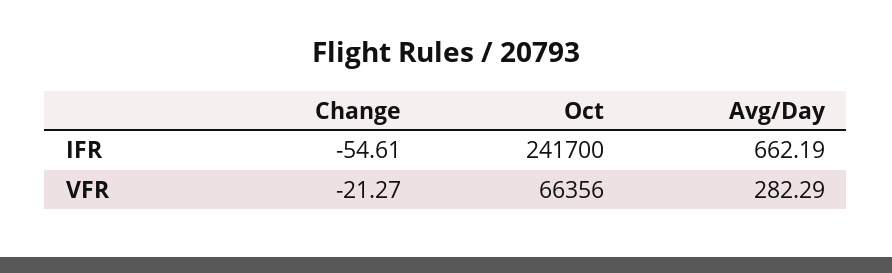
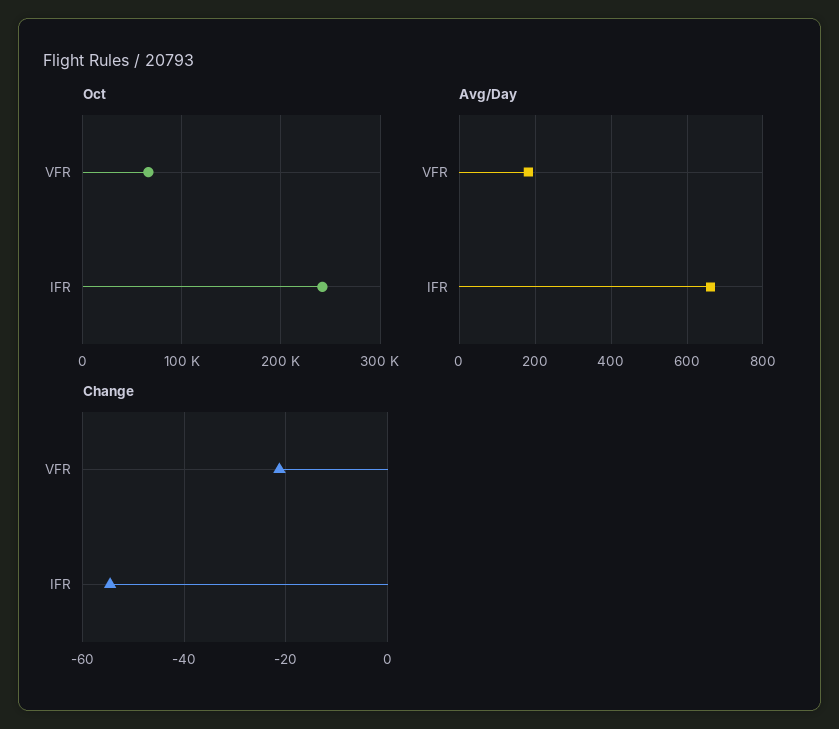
  {
    "Change": {
      "IFR": -54.61,
      "VFR": -21.27
    },
    "Oct": {
      "IFR": 241700,
      "VFR": 66356
    },
    "Avg/Day": {
      "IFR": 662.19,
-     "VFR": 282.29
+     "VFR": 180
    }
  }

